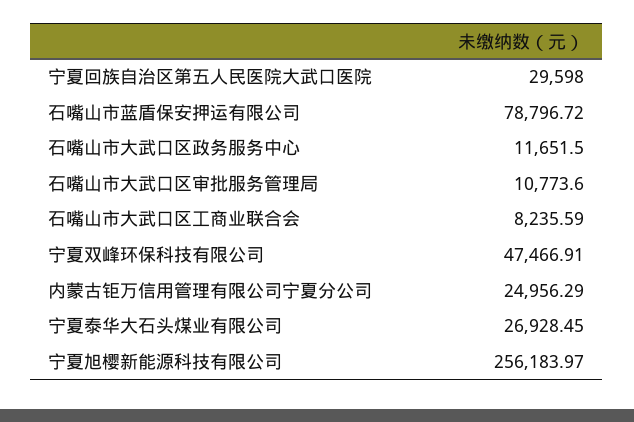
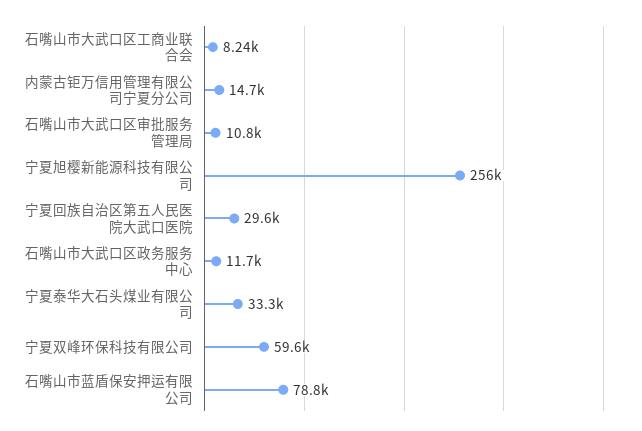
  {
    "宁夏回族自治区第五人民医院大武口医院": 29598,
    "石嘴山市蓝盾保安押运有限公司": 78796.72,
    "石嘴山市大武口区政务服务中心": 11651.5,
    "石嘴山市大武口区审批服务管理局": 10773.6,
    "石嘴山市大武口区工商业联合会": 8235.59,
-   "宁夏双峰环保科技有限公司": 47466.91,
+   "宁夏双峰环保科技有限公司": 59600,
-   "内蒙古钜万信用管理有限公司宁夏分公司": 24956.29,
+   "内蒙古钜万信用管理有限公司宁夏分公司": 14700,
-   "宁夏泰华大石头煤业有限公司": 26928.45,
+   "宁夏泰华大石头煤业有限公司": 33300,
    "宁夏旭樱新能源科技有限公司": 256183.97
  }

